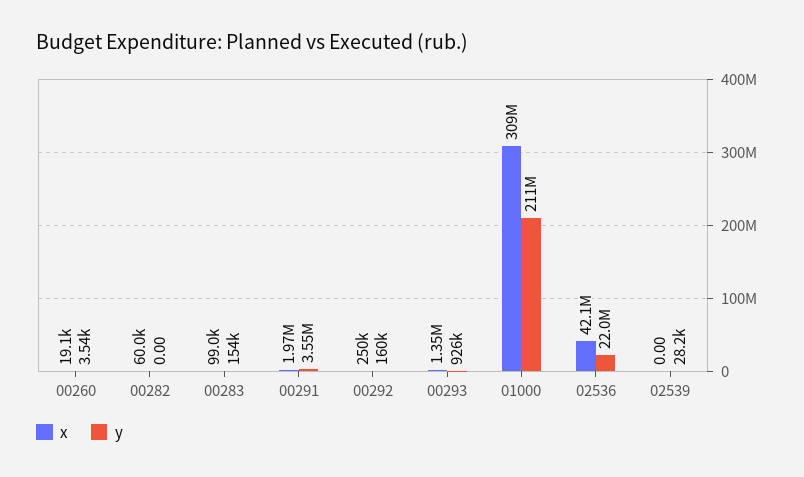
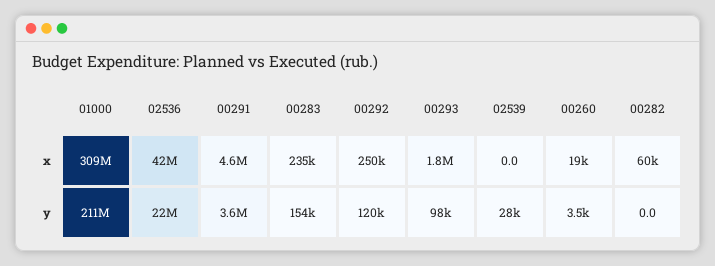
  {
    "x": {
      "00260": 19100,
      "00282": 60000,
-     "00283": 99000,
+     "00283": 235000,
-     "00291": 1970000,
+     "00291": 4600000,
      "00292": 250000,
-     "00293": 1350000,
+     "00293": 1800000,
      "01000": 309000000,
      "02536": 42100000,
      "02539": 0
    },
    "y": {
      "00260": 3540,
      "00282": 0,
      "00283": 154000,
      "00291": 3550000,
-     "00292": 160000,
+     "00292": 120000,
-     "00293": 926000,
+     "00293": 98000,
      "01000": 211000000,
      "02536": 22000000,
      "02539": 28200
    }
  }

